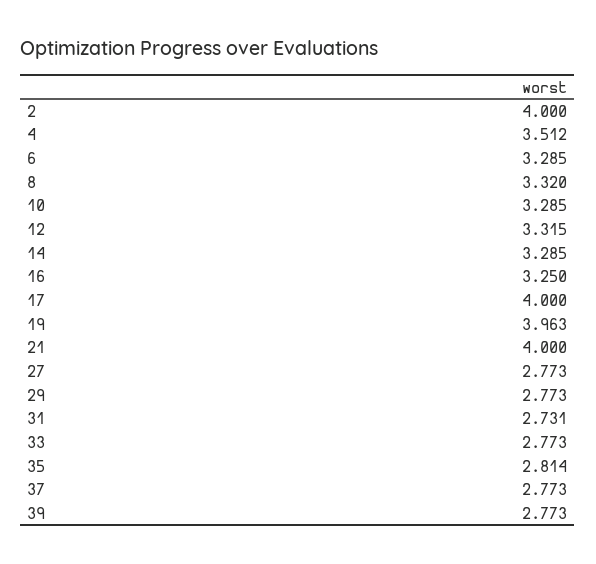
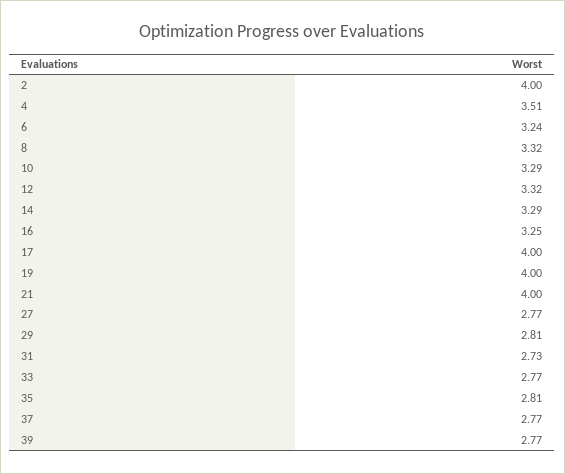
  {
    "2": 4,
    "4": 3.512,
-   "6": 3.285,
+   "6": 3.24,
    "8": 3.32,
    "10": 3.285,
    "12": 3.315,
    "14": 3.285,
    "16": 3.25,
    "17": 4,
-   "19": 3.963,
+   "19": 4,
    "21": 4,
    "27": 2.773,
-   "29": 2.773,
+   "29": 2.81,
    "31": 2.731,
    "33": 2.773,
    "35": 2.814,
    "37": 2.773,
    "39": 2.773
  }

